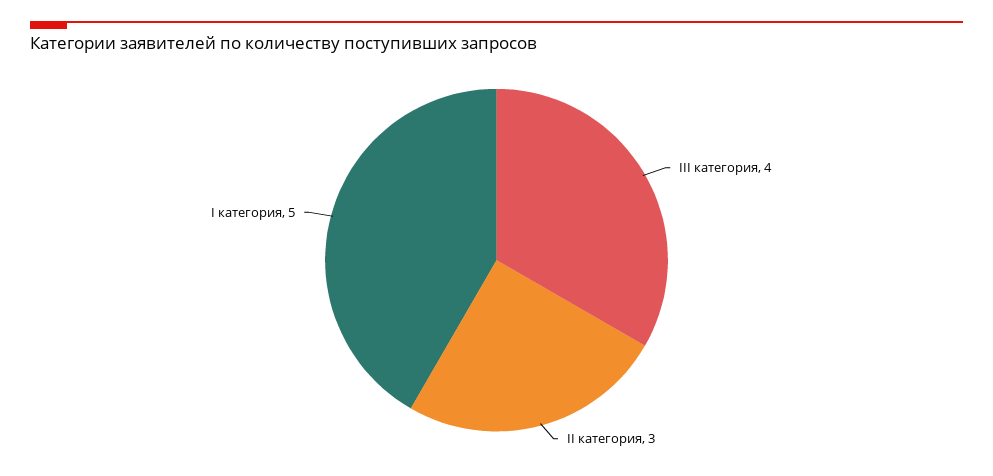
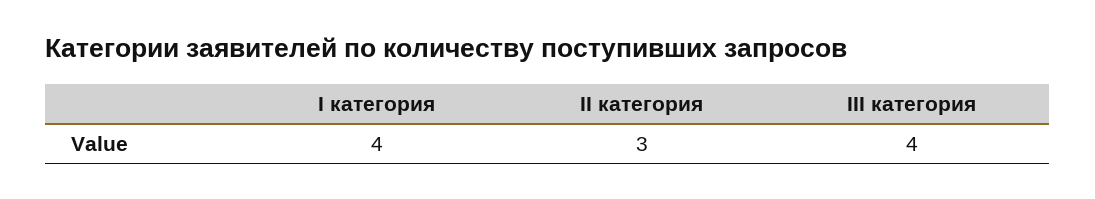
  {
    "III категория": 4,
    "II категория": 3,
-   "I категория": 5
+   "I категория": 4
  }

